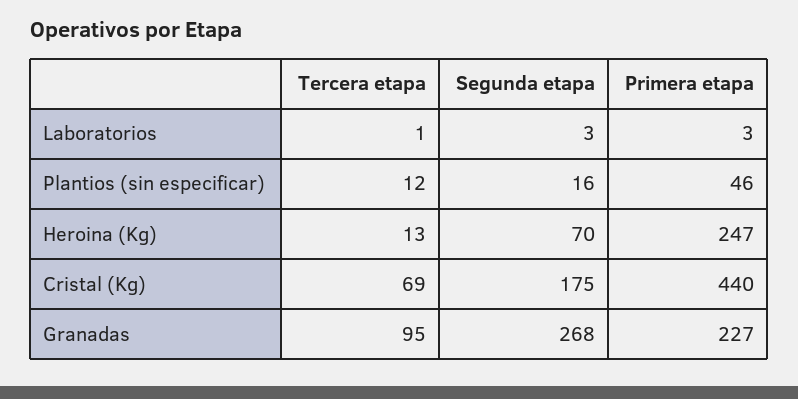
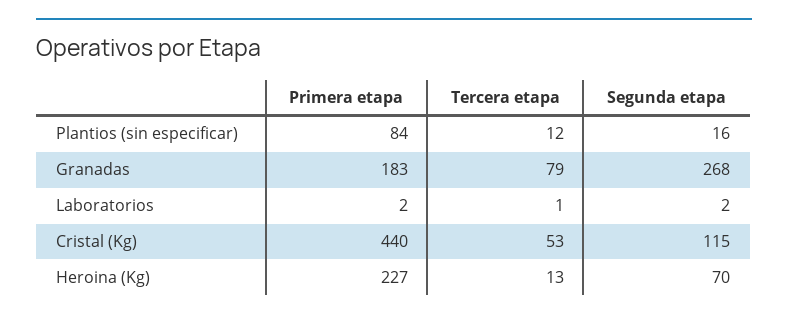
  {
    "Tercera etapa": {
      "Laboratorios": 1,
      "Plantios (sin especificar)": 12,
      "Heroina (Kg)": 13,
-     "Cristal (Kg)": 69,
+     "Cristal (Kg)": 53,
-     "Granadas": 95
+     "Granadas": 79
    },
    "Segunda etapa": {
-     "Laboratorios": 3,
+     "Laboratorios": 2,
      "Plantios (sin especificar)": 16,
      "Heroina (Kg)": 70,
-     "Cristal (Kg)": 175,
+     "Cristal (Kg)": 115,
      "Granadas": 268
    },
    "Primera etapa": {
-     "Laboratorios": 3,
+     "Laboratorios": 2,
-     "Plantios (sin especificar)": 46,
+     "Plantios (sin especificar)": 84,
-     "Heroina (Kg)": 247,
+     "Heroina (Kg)": 227,
      "Cristal (Kg)": 440,
-     "Granadas": 227
+     "Granadas": 183
    }
  }

